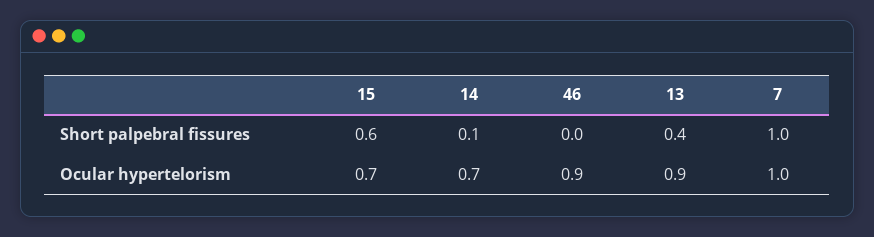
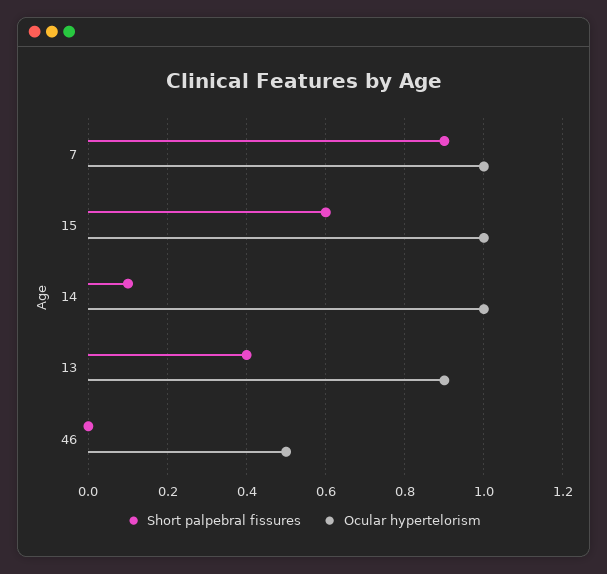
  {
    "Short palpebral fissures": {
      "15": 0.6,
      "14": 0.1,
      "46": 0,
      "13": 0.4,
-     "7": 1
+     "7": 0.9
    },
    "Ocular hypertelorism": {
-     "15": 0.7,
+     "15": 1,
-     "14": 0.7,
+     "14": 1,
-     "46": 0.9,
+     "46": 0.5,
      "13": 0.9,
      "7": 1
    }
  }

